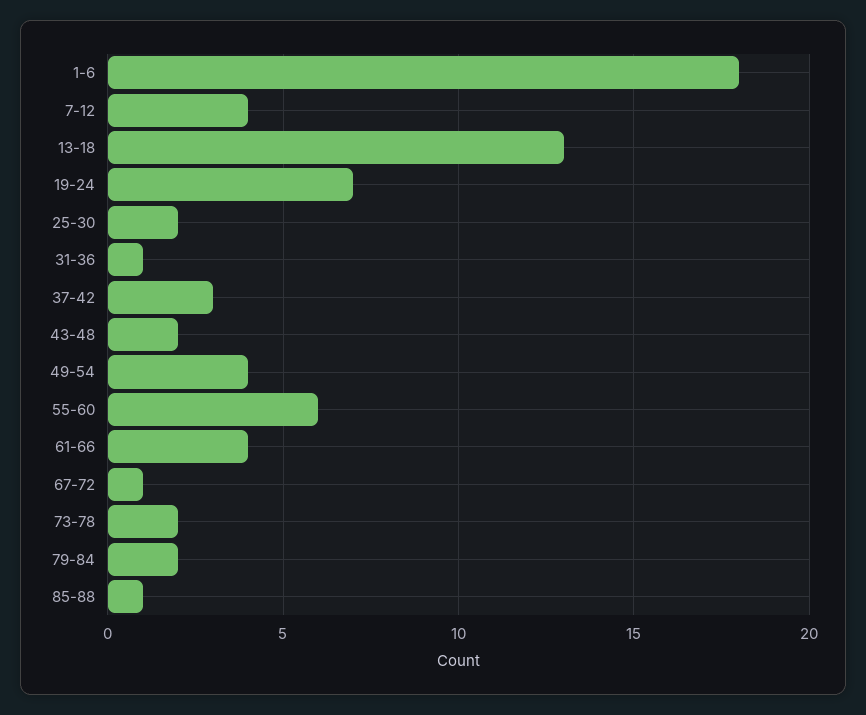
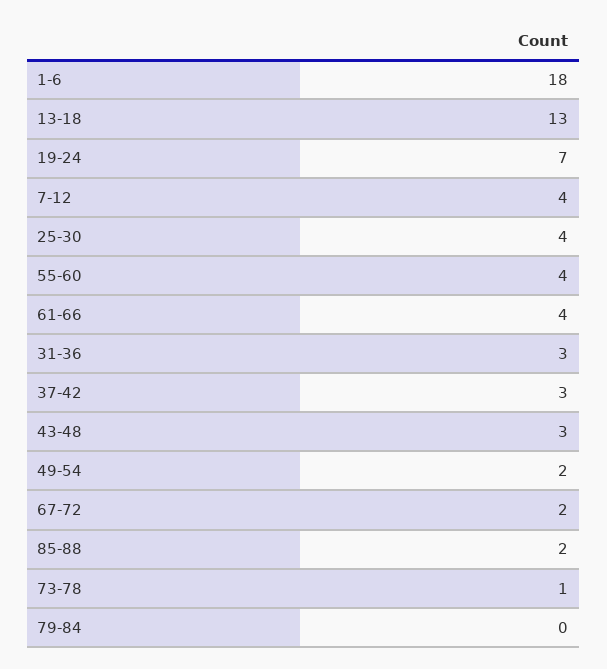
  {
    "1-6": 18,
    "7-12": 4,
    "13-18": 13,
    "19-24": 7,
-   "25-30": 2,
+   "25-30": 4,
-   "31-36": 1,
+   "31-36": 3,
    "37-42": 3,
-   "43-48": 2,
+   "43-48": 3,
-   "49-54": 4,
+   "49-54": 2,
-   "55-60": 6,
+   "55-60": 4,
    "61-66": 4,
-   "67-72": 1,
+   "67-72": 2,
-   "73-78": 2,
+   "73-78": 1,
-   "79-84": 2,
+   "79-84": 0,
-   "85-88": 1
+   "85-88": 2
  }

